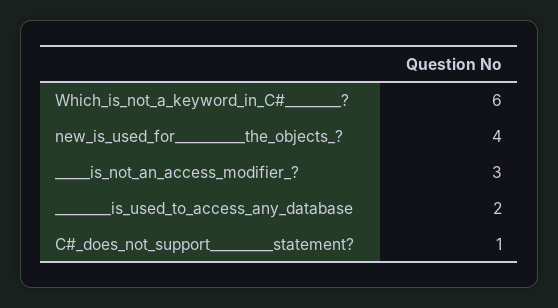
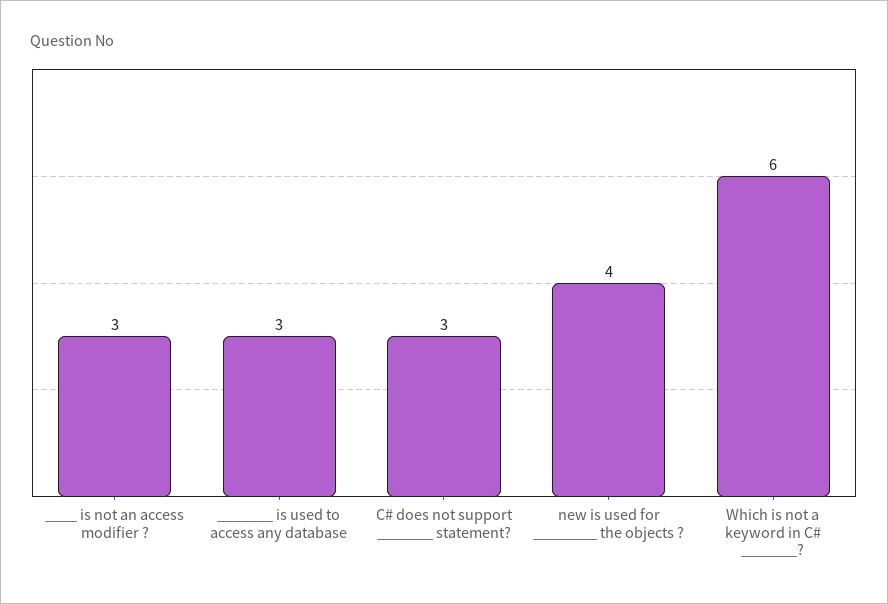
  {
    "Which_is_not_a_keyword_in_C#________?": 6,
    "new_is_used_for__________the_objects_?": 4,
    "_____is_not_an_access_modifier_?": 3,
-   "________is_used_to_access_any_database": 2,
+   "________is_used_to_access_any_database": 3,
-   "C#_does_not_support_________statement?": 1
+   "C#_does_not_support_________statement?": 3
  }

